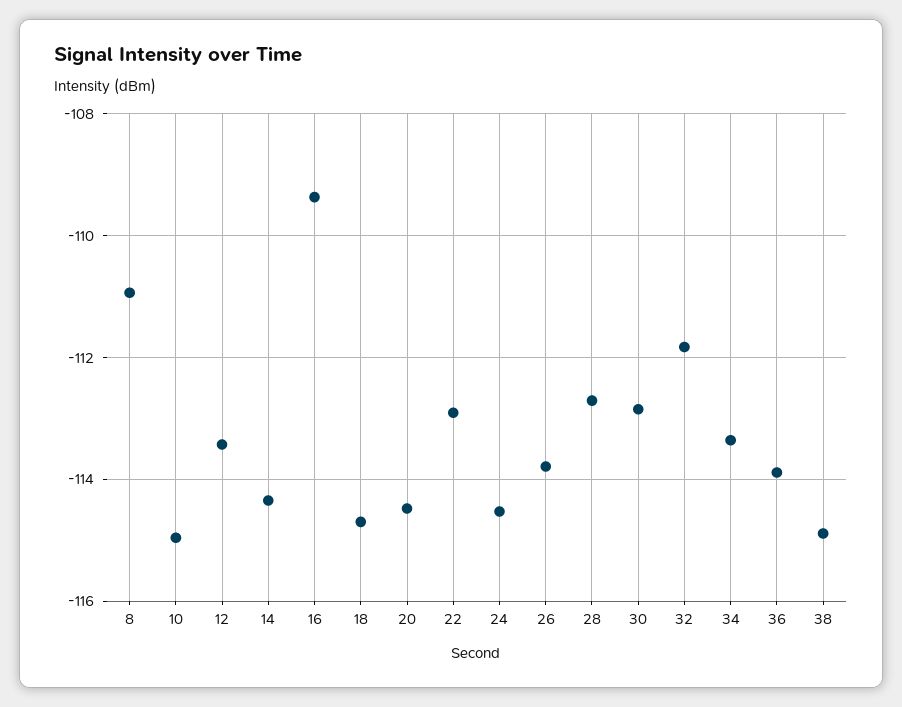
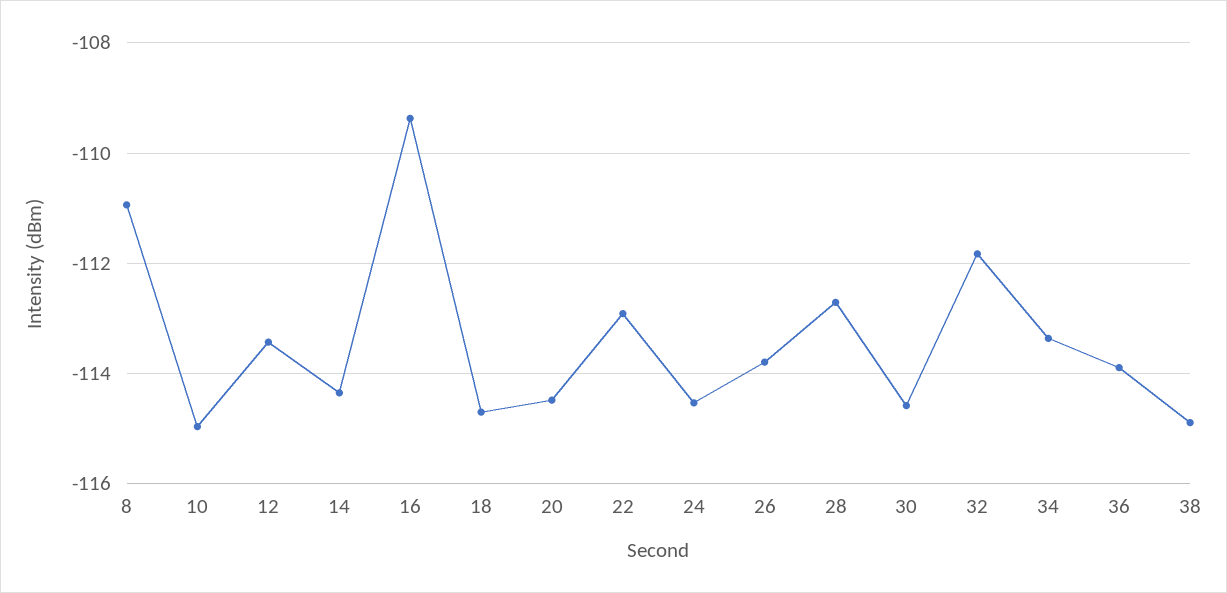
  {
    "8": -111,
    "10": -115,
    "12": -113.4,
    "14": -114.4,
    "16": -109.4,
    "18": -114.8,
    "20": -114.4,
    "22": -113,
    "24": -114.6,
    "26": -113.8,
    "28": -112.8,
-   "30": -112.8,
+   "30": -114.6,
    "32": -111.8,
    "34": -113.4,
    "36": -113.8,
    "38": -114.8
  }

